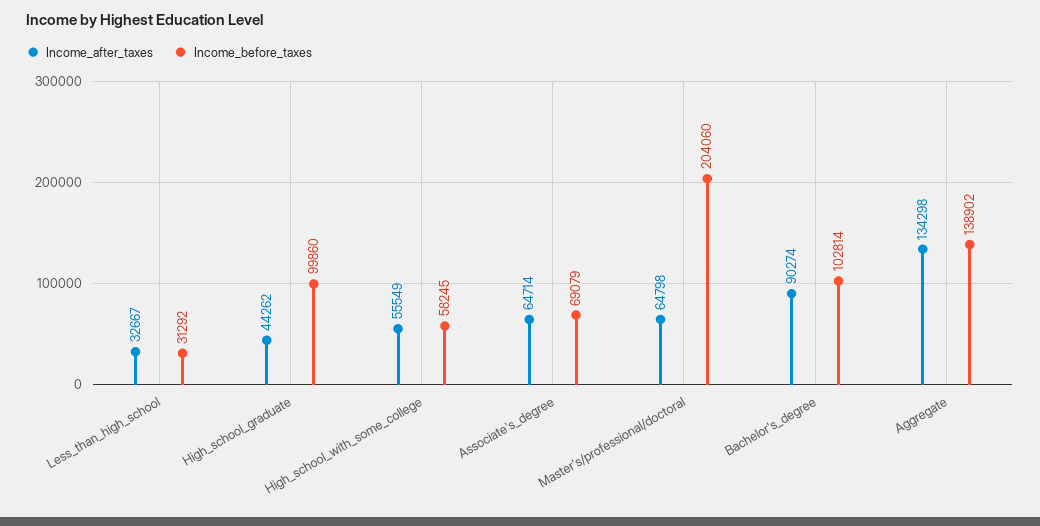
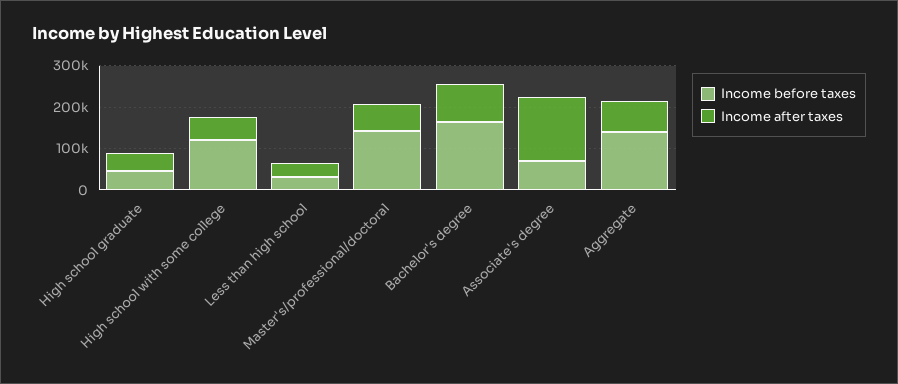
  {
    "Income_after_taxes": {
      "Less_than_high_school": 32667,
      "High_school_graduate": 44262,
      "High_school_with_some_college": 55549,
-     "Associate's_degree": 64714,
+     "Associate's_degree": 160000,
      "Master's/professional/doctoral": 64798,
      "Bachelor's_degree": 90274,
-     "Aggregate": 134298
+     "Aggregate": 80000
    },
    "Income_before_taxes": {
      "Less_than_high_school": 31292,
-     "High_school_graduate": 99860,
+     "High_school_graduate": 40000,
-     "High_school_with_some_college": 58245,
+     "High_school_with_some_college": 120000,
      "Associate's_degree": 69079,
-     "Master's/professional/doctoral": 204060,
+     "Master's/professional/doctoral": 140000,
-     "Bachelor's_degree": 102814,
+     "Bachelor's_degree": 160000,
      "Aggregate": 138902
    }
  }

